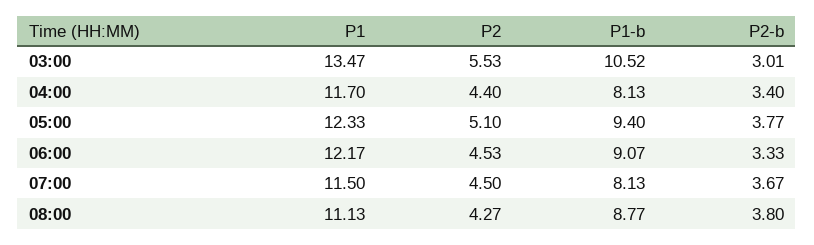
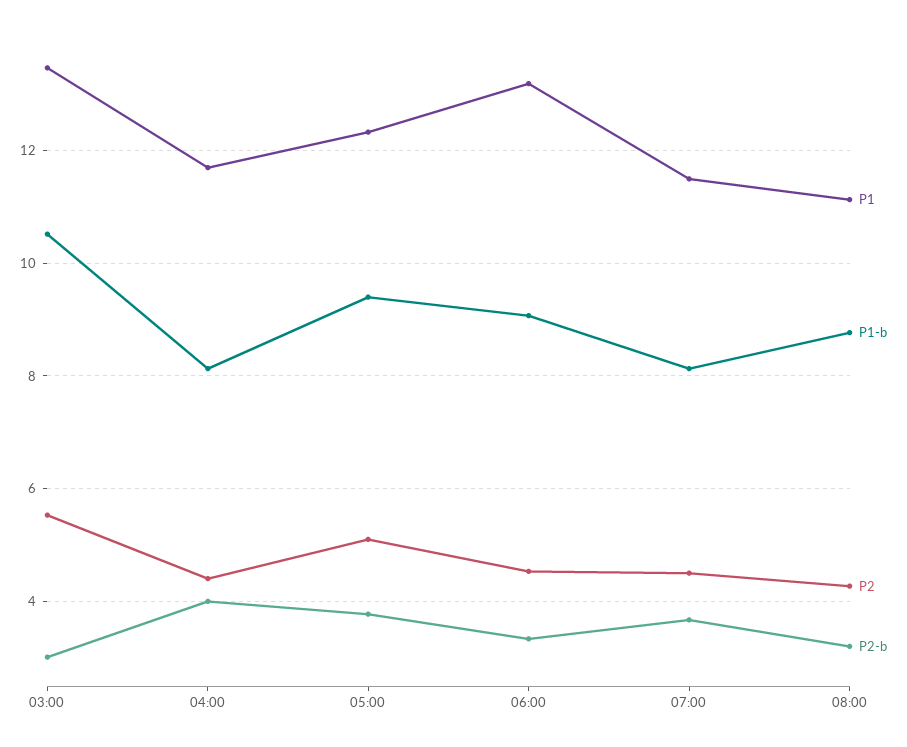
  {
    "P1": {
      "03:00": 13.47,
      "04:00": 11.7,
      "05:00": 12.33,
-     "06:00": 12.17,
+     "06:00": 13.2,
      "07:00": 11.5,
      "08:00": 11.13
    },
    "P2": {
      "03:00": 5.53,
      "04:00": 4.4,
      "05:00": 5.1,
      "06:00": 4.53,
      "07:00": 4.5,
      "08:00": 4.27
    },
    "P1-b": {
      "03:00": 10.52,
      "04:00": 8.13,
      "05:00": 9.4,
      "06:00": 9.07,
      "07:00": 8.13,
      "08:00": 8.77
    },
    "P2-b": {
      "03:00": 3.01,
-     "04:00": 3.4,
+     "04:00": 4,
      "05:00": 3.77,
      "06:00": 3.33,
      "07:00": 3.67,
-     "08:00": 3.8
+     "08:00": 3.2
    }
  }

